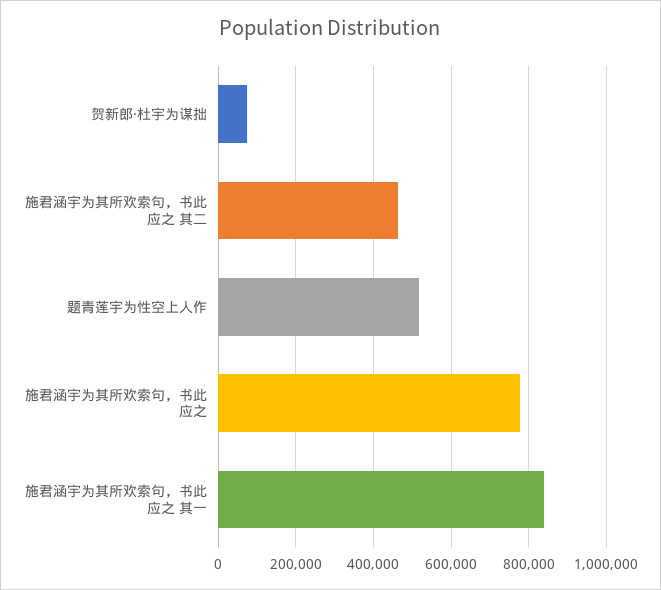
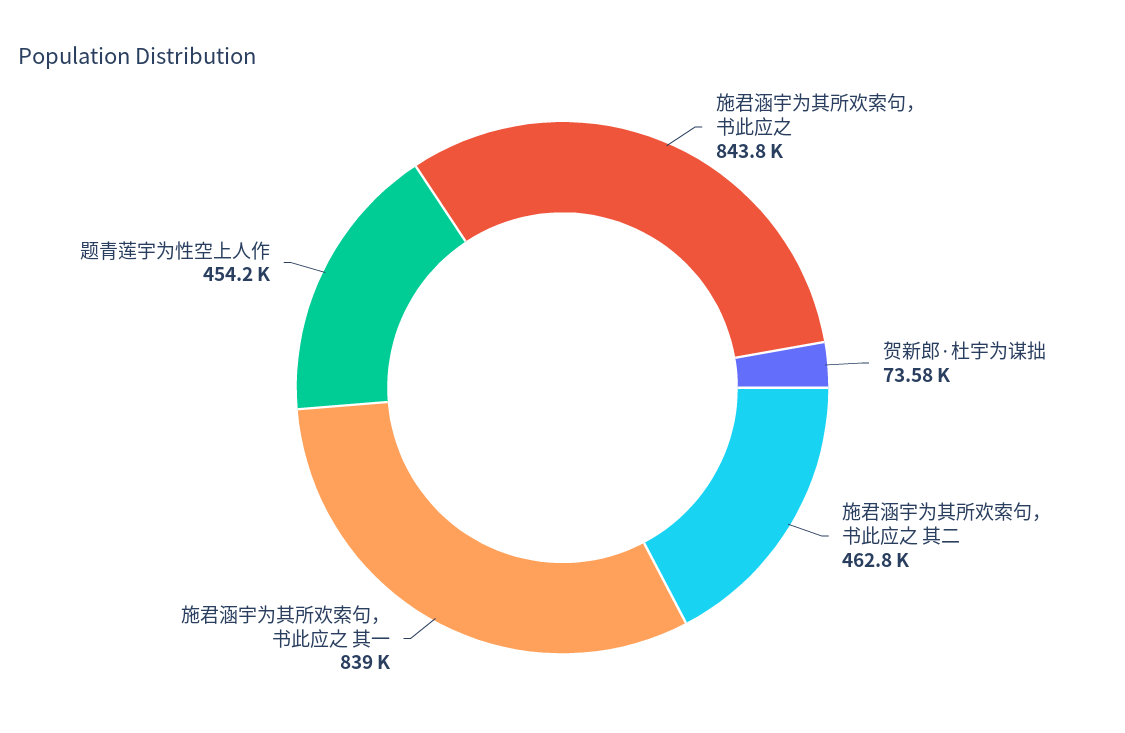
  {
    "贺新郎·杜宇为谋拙": 73580,
    "施君涵宇为其所欢索句，书此应之 其二": 462800,
-   "题青莲宇为性空上人作": 520000,
+   "题青莲宇为性空上人作": 454200,
-   "施君涵宇为其所欢索句，书此应之": 780000,
+   "施君涵宇为其所欢索句，书此应之": 843800,
    "施君涵宇为其所欢索句，书此应之 其一": 839000
  }

